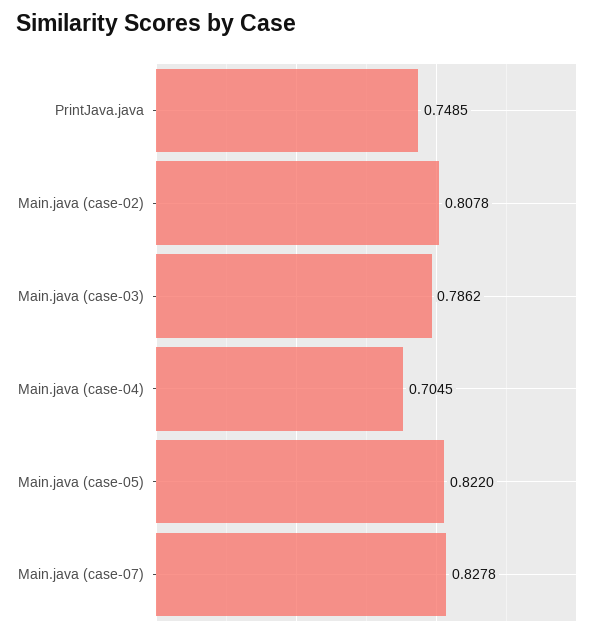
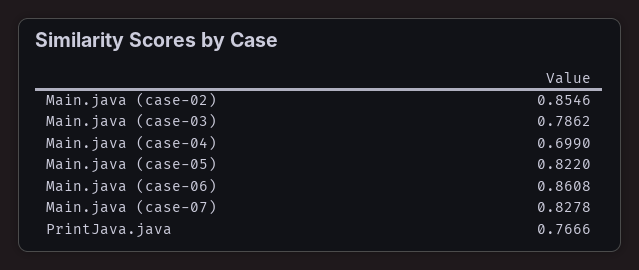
  {
-   "PrintJava.java": 0.7485,
+   "PrintJava.java": 0.7666,
-   "Main.java (case-02)": 0.8078,
+   "Main.java (case-02)": 0.8546,
    "Main.java (case-03)": 0.7862,
-   "Main.java (case-04)": 0.7045,
+   "Main.java (case-04)": 0.699,
    "Main.java (case-05)": 0.822,
-   "Main.java (case-07)": 0.8278
+   "Main.java (case-07)": 0.8278,
+   "Main.java (case-06)": 0.8608
  }

